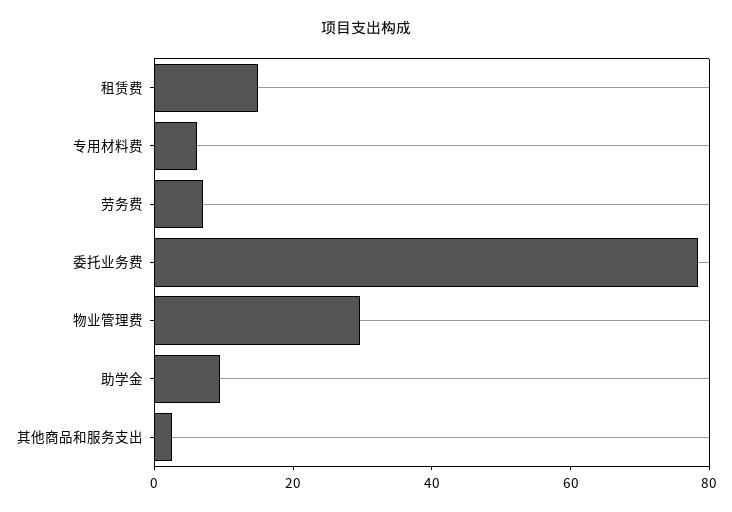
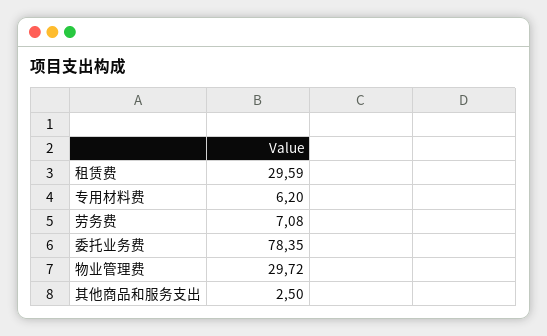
  {
-   "租赁费": 15,
+   "租赁费": 29.59,
    "专用材料费": 6.2,
    "劳务费": 7.08,
    "委托业务费": 78.35,
    "物业管理费": 29.72,
-   "助学金": 10,
    "其他商品和服务支出": 2.5
  }

